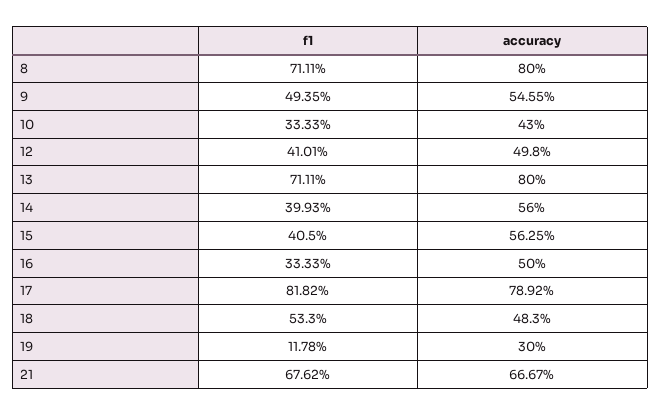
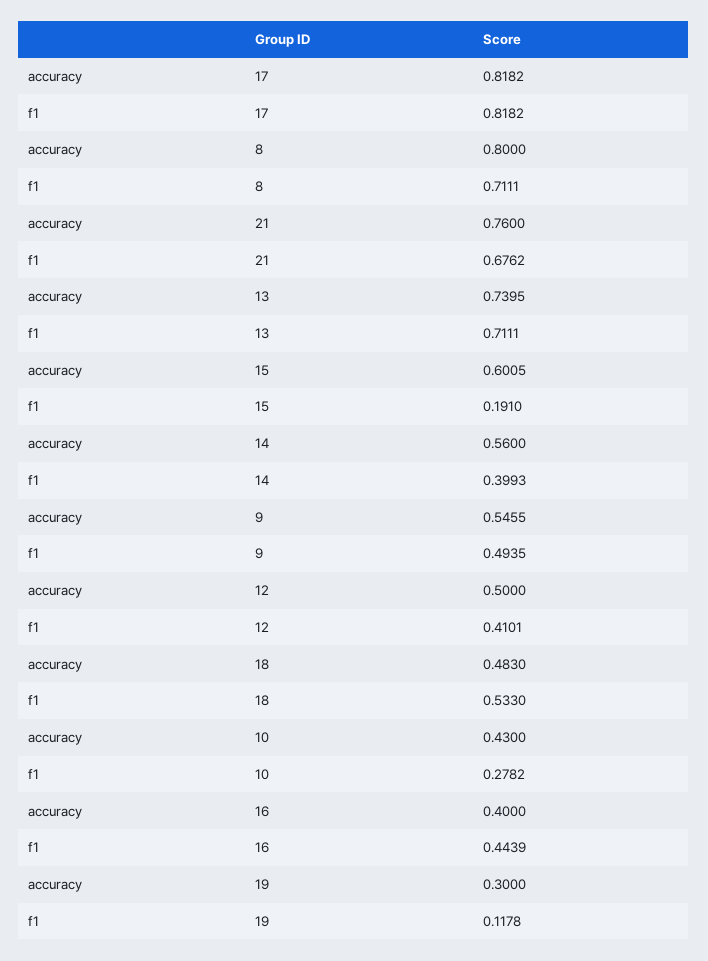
  {
    "f1": {
      "8": 0.7111,
      "9": 0.4935,
-     "10": 0.3333,
+     "10": 0.2782,
      "12": 0.4101,
      "13": 0.7111,
      "14": 0.3993,
-     "15": 0.405,
+     "15": 0.191,
-     "16": 0.3333,
+     "16": 0.4439,
      "17": 0.8182,
      "18": 0.533,
      "19": 0.1178,
      "21": 0.6762
    },
    "accuracy": {
      "8": 0.8,
      "9": 0.5455,
      "10": 0.43,
-     "12": 0.498,
+     "12": 0.5,
-     "13": 0.8,
+     "13": 0.7395,
      "14": 0.56,
-     "15": 0.5625,
+     "15": 0.6005,
-     "16": 0.5,
+     "16": 0.4,
-     "17": 0.7892,
+     "17": 0.8182,
      "18": 0.483,
      "19": 0.3,
-     "21": 0.6667
+     "21": 0.76
    }
  }

